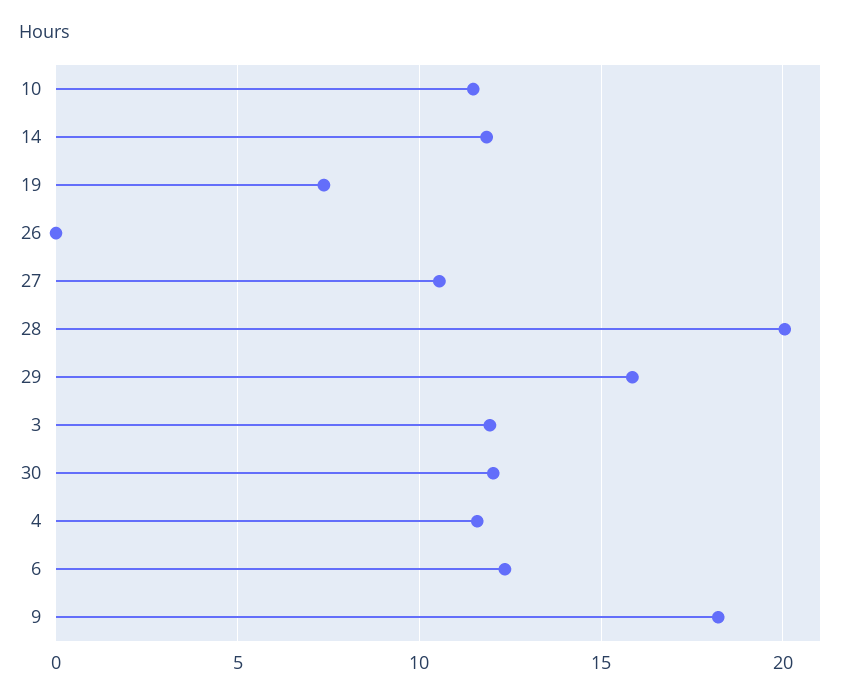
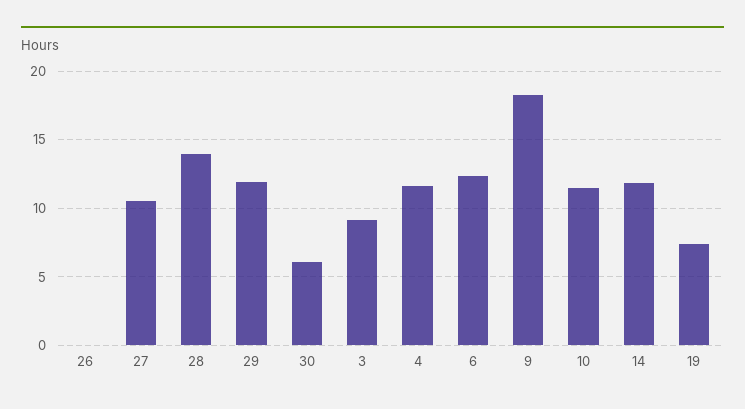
  {
    "10": 11.5,
    "14": 12,
    "19": 7.5,
    "26": 0,
    "27": 10.5,
-   "28": 20,
+   "28": 14,
-   "29": 16,
+   "29": 12,
-   "3": 12,
+   "3": 9,
-   "30": 12,
+   "30": 6,
    "4": 11.5,
    "6": 12.5,
    "9": 18
  }

